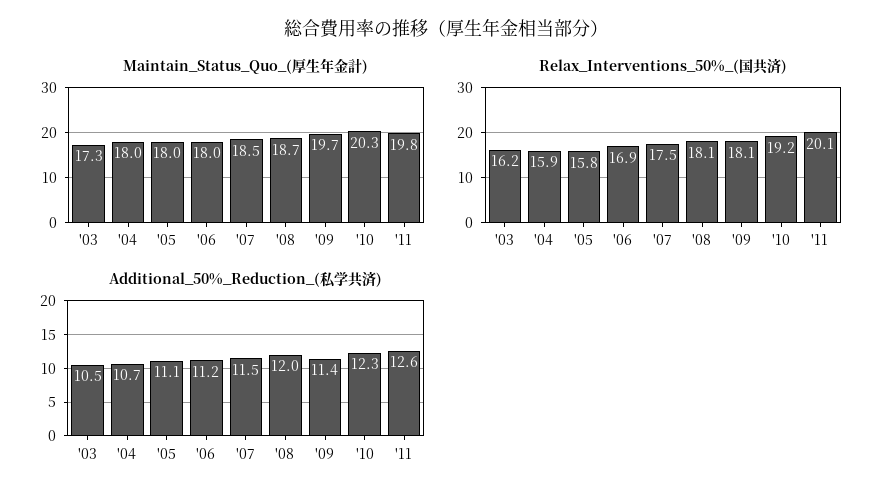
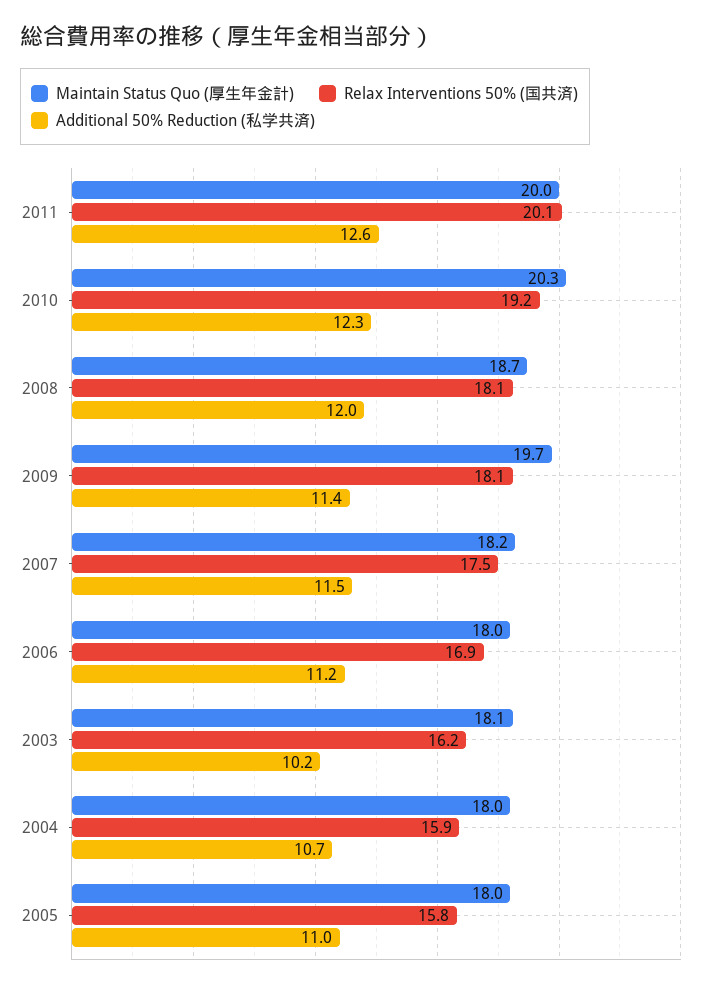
  {
    "Maintain_Status_Quo_(厚生年金計)": {
-     "'03": 17.3,
+     "'03": 18.1,
      "'04": 18,
      "'05": 18,
      "'06": 18,
-     "'07": 18.5,
+     "'07": 18.2,
      "'08": 18.7,
      "'09": 19.7,
      "'10": 20.3,
-     "'11": 19.8
+     "'11": 20
    },
    "Relax_Interventions_50%_(国共済)": {
      "'03": 16.2,
      "'04": 15.9,
      "'05": 15.8,
      "'06": 16.9,
      "'07": 17.5,
      "'08": 18.1,
      "'09": 18.1,
      "'10": 19.2,
      "'11": 20.1
    },
    "Additional_50%_Reduction_(私学共済)": {
-     "'03": 10.5,
+     "'03": 10.2,
      "'04": 10.7,
-     "'05": 11.1,
+     "'05": 11,
      "'06": 11.2,
      "'07": 11.5,
      "'08": 12,
      "'09": 11.4,
      "'10": 12.3,
      "'11": 12.6
    }
  }

